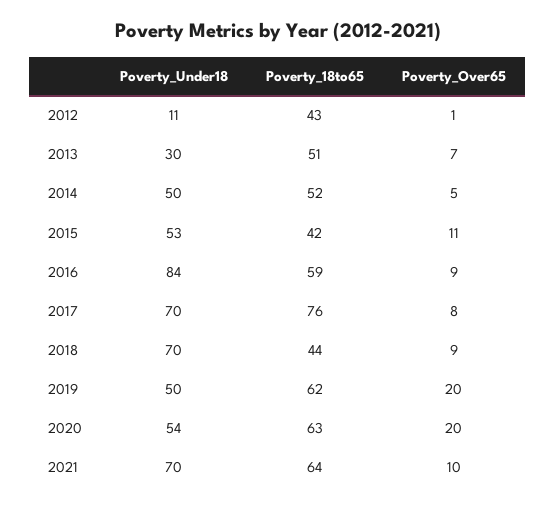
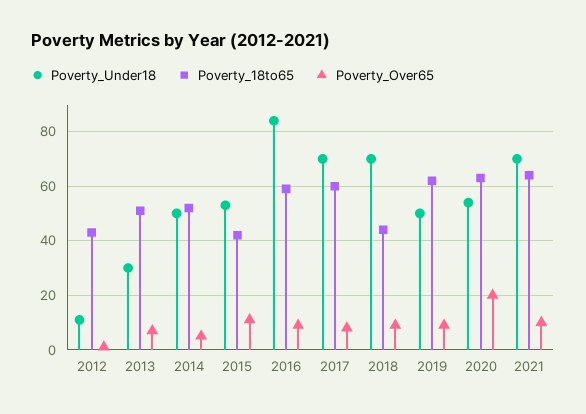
  {
    "Poverty_Under18": {
      "2012": 11,
      "2013": 30,
      "2014": 50,
      "2015": 53,
      "2016": 84,
      "2017": 70,
      "2018": 70,
      "2019": 50,
      "2020": 54,
      "2021": 70
    },
    "Poverty_18to65": {
      "2012": 43,
      "2013": 51,
      "2014": 52,
      "2015": 42,
      "2016": 59,
-     "2017": 76,
+     "2017": 60,
      "2018": 44,
      "2019": 62,
      "2020": 63,
      "2021": 64
    },
    "Poverty_Over65": {
      "2012": 1,
      "2013": 7,
      "2014": 5,
      "2015": 11,
      "2016": 9,
      "2017": 8,
      "2018": 9,
-     "2019": 20,
+     "2019": 10,
      "2020": 20,
      "2021": 10
    }
  }

